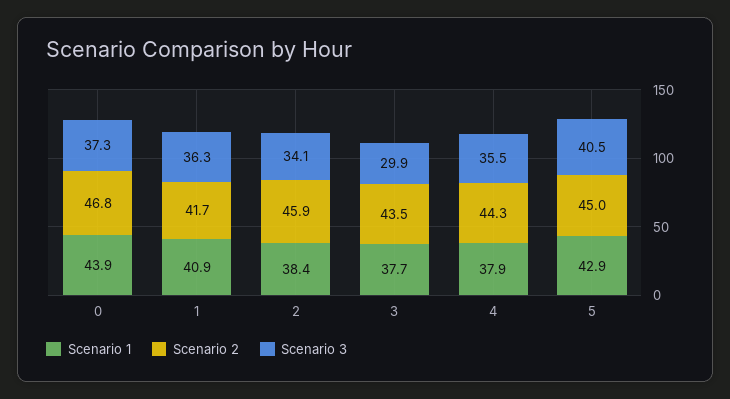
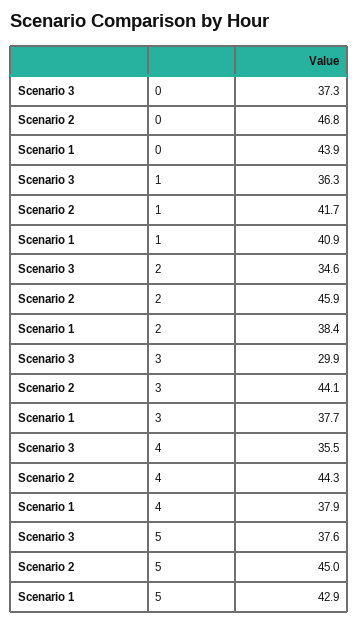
  {
    "Scenario 1": {
      "0": 43.9,
      "1": 40.9,
      "2": 38.4,
      "3": 37.7,
      "4": 37.9,
      "5": 42.9
    },
    "Scenario 2": {
      "0": 46.8,
      "1": 41.7,
      "2": 45.9,
-     "3": 43.5,
+     "3": 44.1,
      "4": 44.3,
      "5": 45
    },
    "Scenario 3": {
      "0": 37.3,
      "1": 36.3,
-     "2": 34.1,
+     "2": 34.6,
      "3": 29.9,
      "4": 35.5,
-     "5": 40.5
+     "5": 37.6
    }
  }

